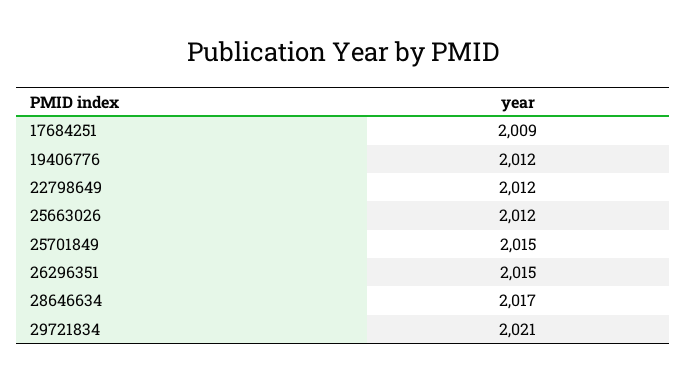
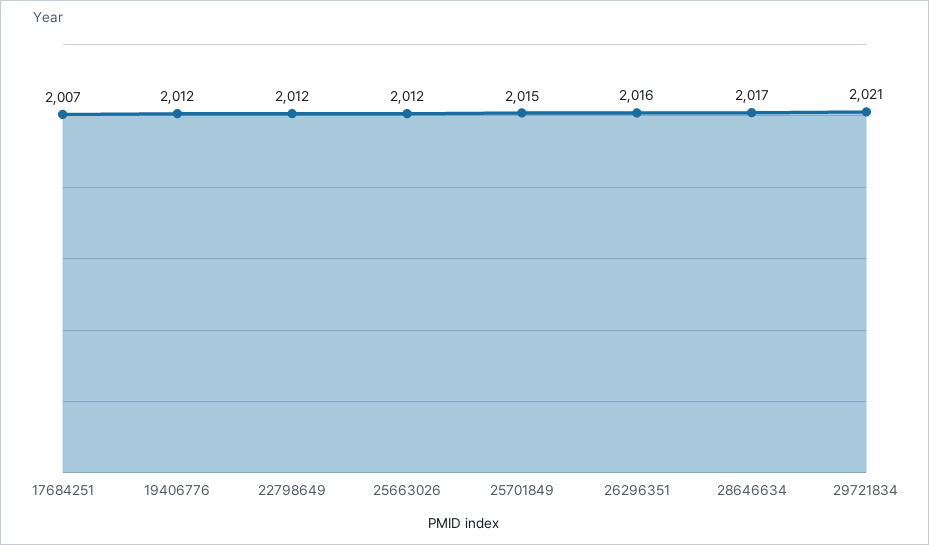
  {
-   "17684251": 2009,
+   "17684251": 2007,
    "19406776": 2012,
    "22798649": 2012,
    "25663026": 2012,
    "25701849": 2015,
-   "26296351": 2015,
+   "26296351": 2016,
    "28646634": 2017,
    "29721834": 2021
  }

